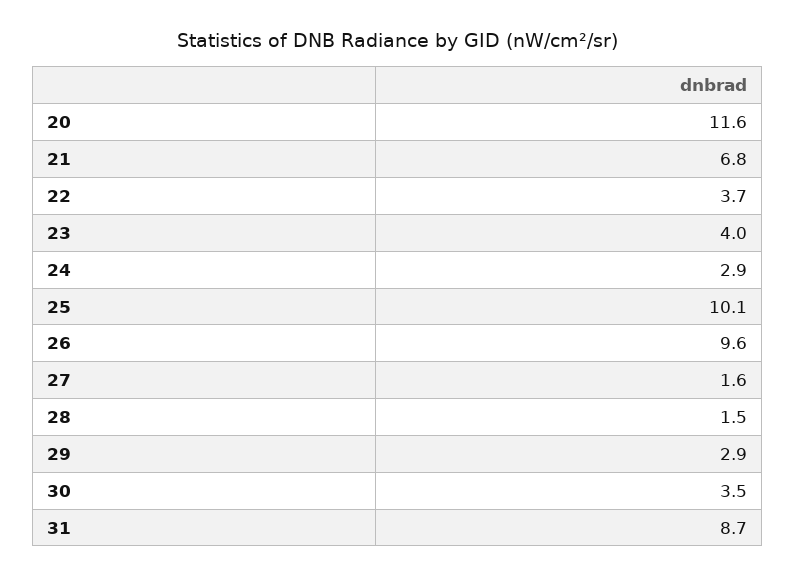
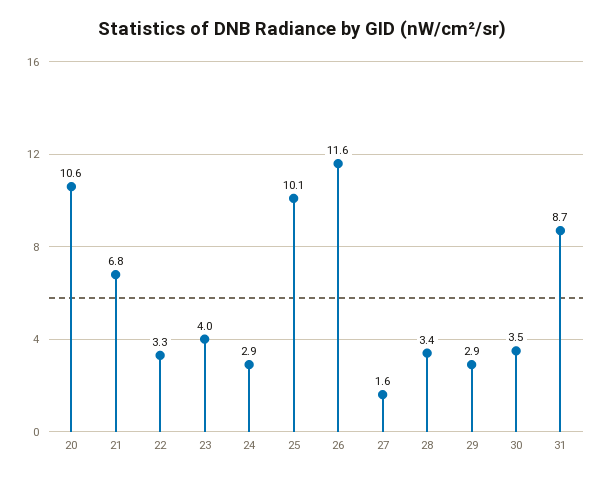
  {
-   "20": 11.6,
+   "20": 10.6,
    "21": 6.8,
-   "22": 3.7,
+   "22": 3.3,
    "23": 4,
    "24": 2.9,
    "25": 10.1,
-   "26": 9.6,
+   "26": 11.6,
    "27": 1.6,
-   "28": 1.5,
+   "28": 3.4,
    "29": 2.9,
    "30": 3.5,
    "31": 8.7
  }

